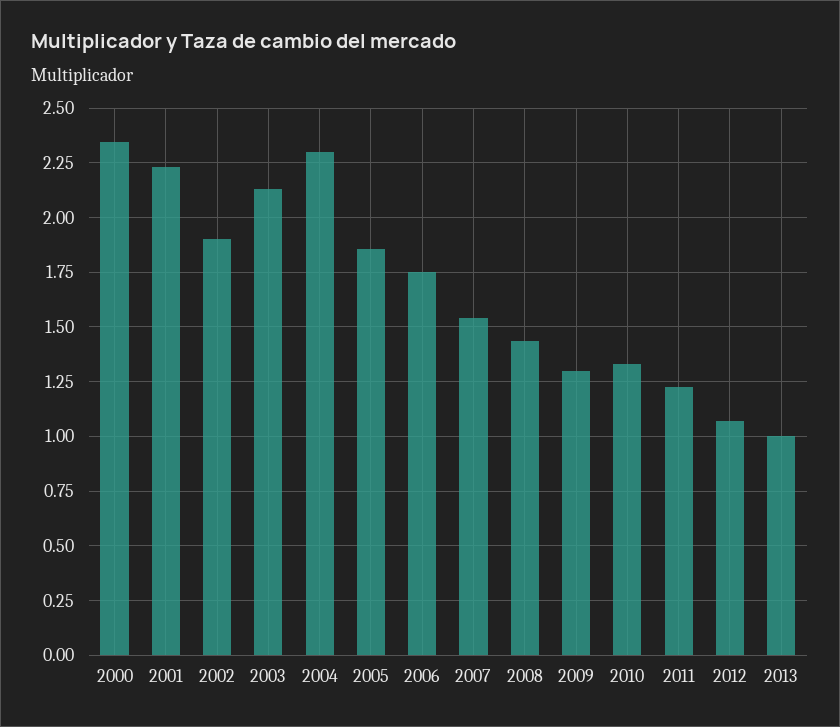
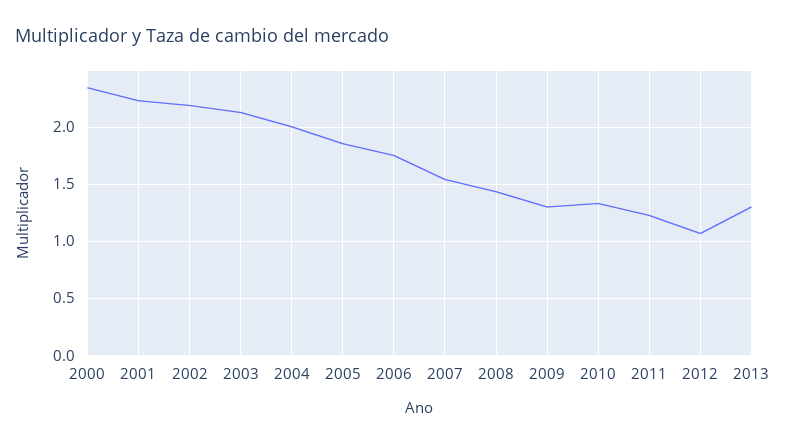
  {
    "2000": 2.35,
    "2001": 2.25,
-   "2002": 1.9,
+   "2002": 2.2,
    "2003": 2.15,
-   "2004": 2.3,
+   "2004": 2,
    "2005": 1.85,
    "2006": 1.75,
    "2007": 1.55,
    "2008": 1.45,
    "2009": 1.3,
    "2010": 1.35,
    "2011": 1.25,
    "2012": 1.05,
-   "2013": 1
+   "2013": 1.3
  }

